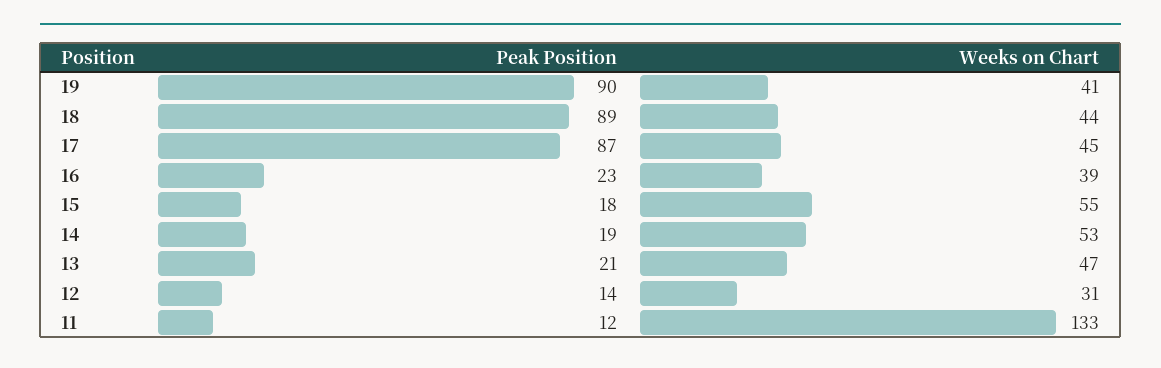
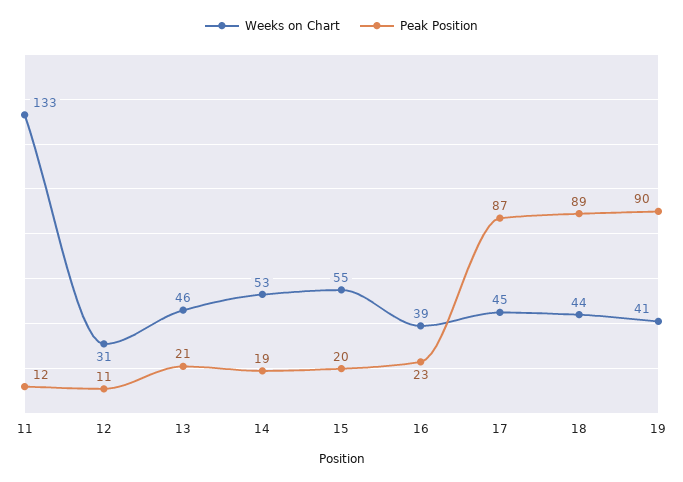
  {
    "Peak Position": {
      "19": 90,
      "18": 89,
      "17": 87,
      "16": 23,
-     "15": 18,
+     "15": 20,
      "14": 19,
      "13": 21,
-     "12": 14,
+     "12": 11,
      "11": 12
    },
    "Weeks on Chart": {
      "19": 41,
      "18": 44,
      "17": 45,
      "16": 39,
      "15": 55,
      "14": 53,
-     "13": 47,
+     "13": 46,
      "12": 31,
      "11": 133
    }
  }

